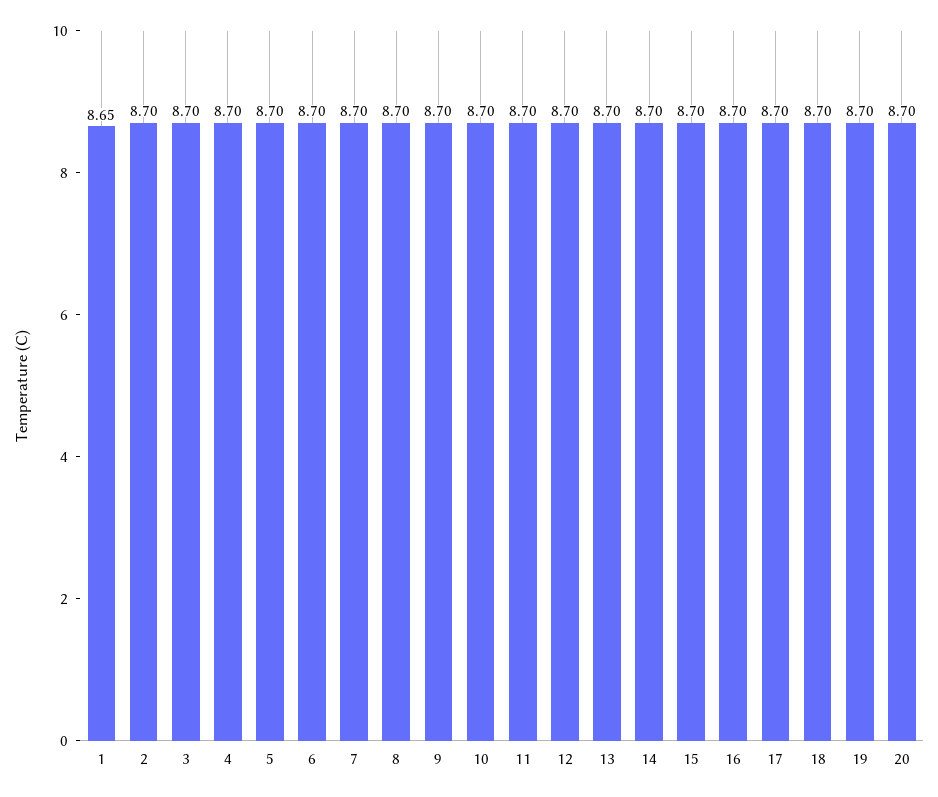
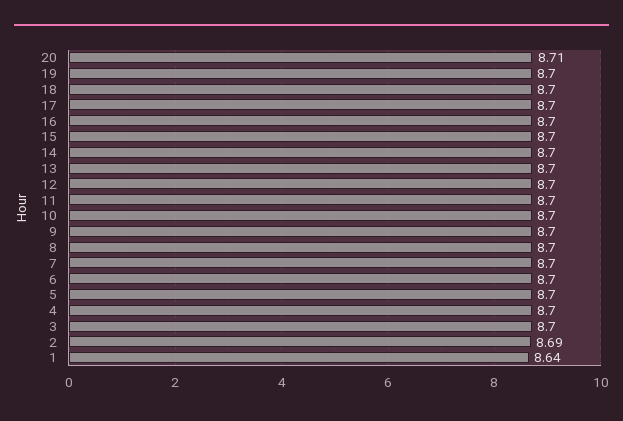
  {
-   "1": 8.65,
+   "1": 8.64,
-   "2": 8.7,
+   "2": 8.69,
    "3": 8.7,
    "4": 8.7,
    "5": 8.7,
    "6": 8.7,
    "7": 8.7,
    "8": 8.7,
    "9": 8.7,
    "10": 8.7,
    "11": 8.7,
    "12": 8.7,
    "13": 8.7,
    "14": 8.7,
    "15": 8.7,
    "16": 8.7,
    "17": 8.7,
    "18": 8.7,
    "19": 8.7,
-   "20": 8.7
+   "20": 8.71
  }

